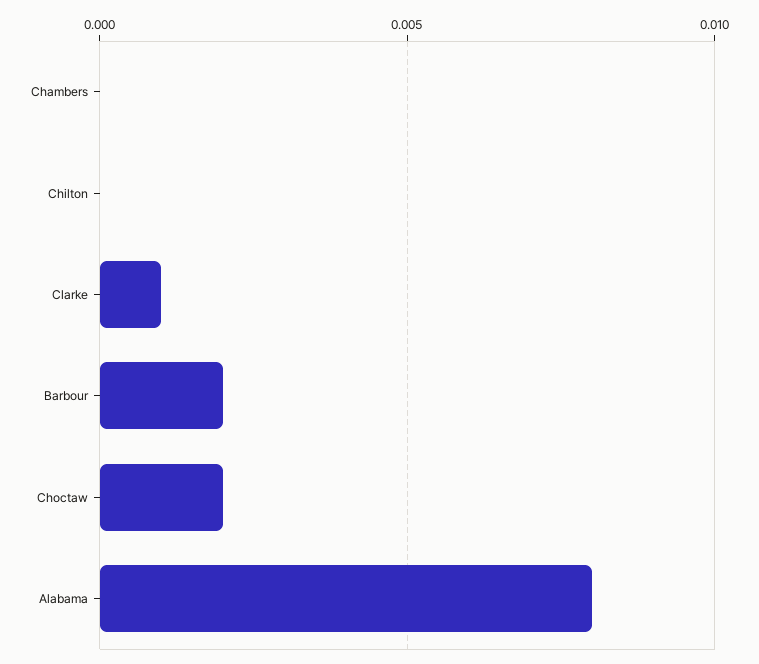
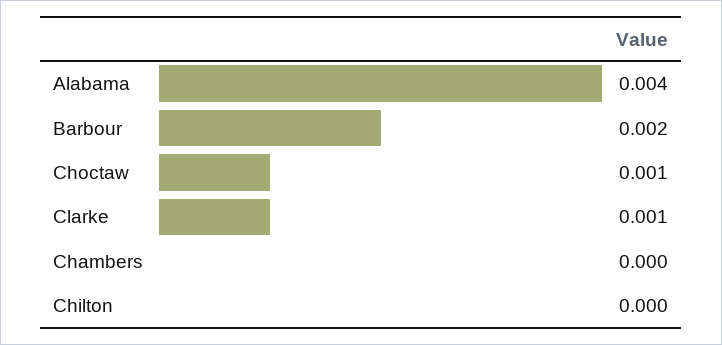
  {
    "Chambers": 0,
    "Chilton": 0,
    "Clarke": 0.001,
    "Barbour": 0.002,
-   "Choctaw": 0.002,
+   "Choctaw": 0.001,
-   "Alabama": 0.008
+   "Alabama": 0.004
  }

